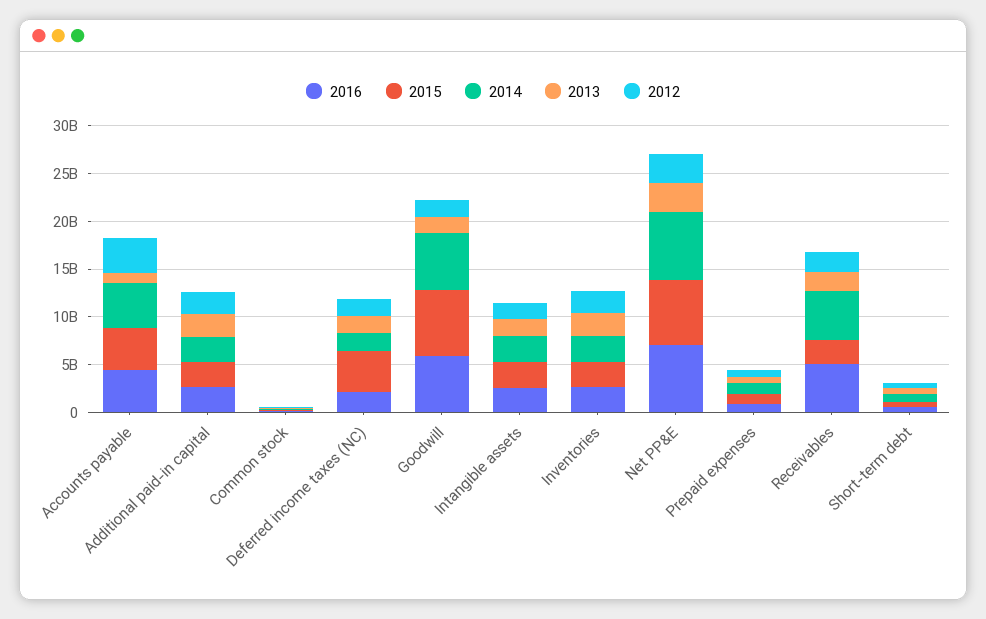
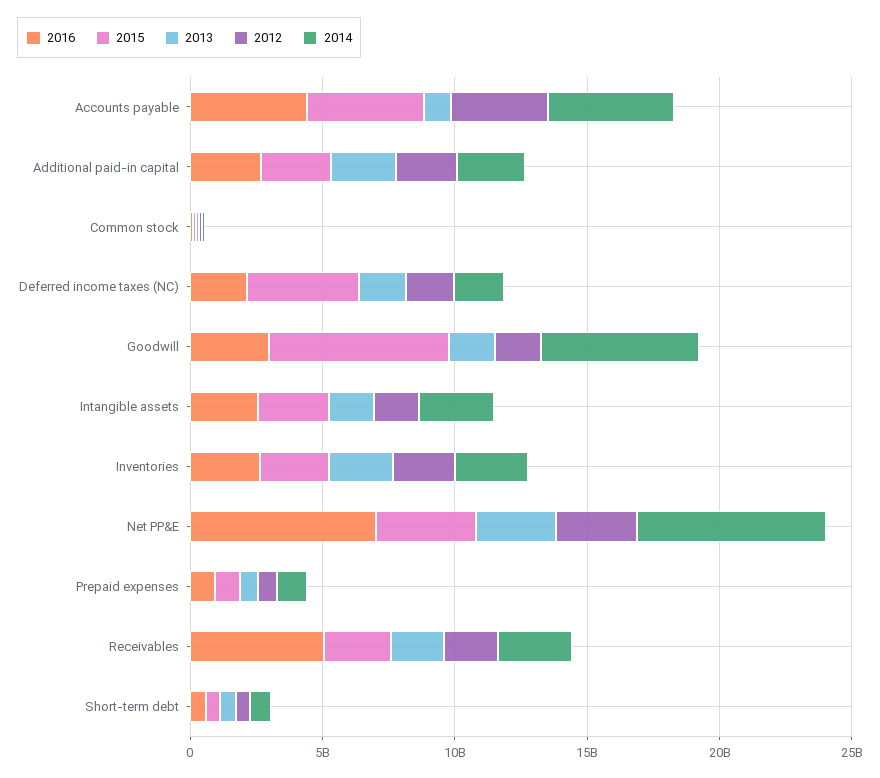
  {
    "2016": {
      "Accounts payable": 4000000000,
      "Additional paid-in capital": 3000000000,
      "Common stock": 0,
      "Deferred income taxes (NC)": 2000000000,
-     "Goodwill": 6000000000,
+     "Goodwill": 3000000000,
      "Intangible assets": 3000000000,
      "Inventories": 3000000000,
      "Net PP&E": 7000000000,
      "Prepaid expenses": 1000000000,
      "Receivables": 5000000000,
      "Short-term debt": 1000000000
    },
    "2015": {
      "Accounts payable": 4000000000,
      "Additional paid-in capital": 3000000000,
      "Common stock": 0,
      "Deferred income taxes (NC)": 4000000000,
      "Goodwill": 7000000000,
      "Intangible assets": 3000000000,
      "Inventories": 3000000000,
-     "Net PP&E": 7000000000,
+     "Net PP&E": 4000000000,
      "Prepaid expenses": 1000000000,
      "Receivables": 3000000000,
      "Short-term debt": 1000000000
    },
    "2014": {
      "Accounts payable": 5000000000,
      "Additional paid-in capital": 3000000000,
      "Common stock": 0,
      "Deferred income taxes (NC)": 2000000000,
      "Goodwill": 6000000000,
      "Intangible assets": 3000000000,
      "Inventories": 3000000000,
      "Net PP&E": 7000000000,
      "Prepaid expenses": 1000000000,
-     "Receivables": 5000000000,
+     "Receivables": 3000000000,
      "Short-term debt": 1000000000
    },
    "2013": {
      "Accounts payable": 1000000000,
      "Additional paid-in capital": 2000000000,
      "Common stock": 0,
      "Deferred income taxes (NC)": 2000000000,
      "Goodwill": 2000000000,
      "Intangible assets": 2000000000,
      "Inventories": 2000000000,
      "Net PP&E": 3000000000,
      "Prepaid expenses": 1000000000,
      "Receivables": 2000000000,
      "Short-term debt": 1000000000
    },
    "2012": {
      "Accounts payable": 4000000000,
      "Additional paid-in capital": 2000000000,
      "Common stock": 0,
      "Deferred income taxes (NC)": 2000000000,
      "Goodwill": 2000000000,
      "Intangible assets": 2000000000,
      "Inventories": 2000000000,
      "Net PP&E": 3000000000,
      "Prepaid expenses": 1000000000,
      "Receivables": 2000000000,
      "Short-term debt": 1000000000
    }
  }

